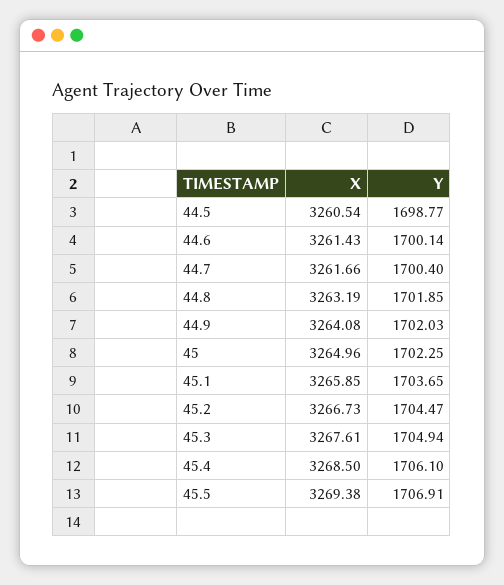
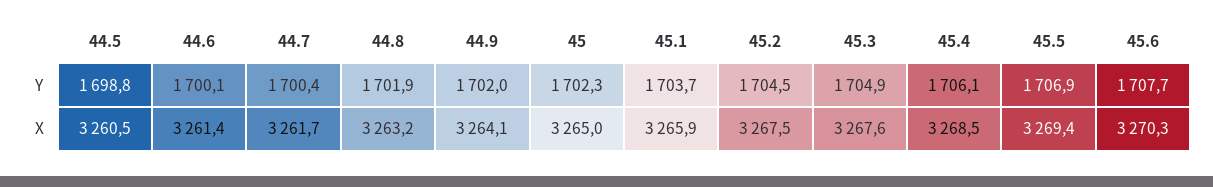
  {
    "X": {
      "44.5": 3260.54,
      "44.6": 3261.43,
      "44.7": 3261.66,
      "44.8": 3263.19,
      "44.9": 3264.08,
      "45": 3264.96,
      "45.1": 3265.85,
-     "45.2": 3266.73,
+     "45.2": 3267.5,
      "45.3": 3267.61,
      "45.4": 3268.5,
-     "45.5": 3269.38
+     "45.5": 3269.38,
+     "45.6": 3270.3
    },
    "Y": {
      "44.5": 1698.77,
      "44.6": 1700.14,
      "44.7": 1700.4,
      "44.8": 1701.85,
      "44.9": 1702.03,
      "45": 1702.25,
      "45.1": 1703.65,
      "45.2": 1704.47,
      "45.3": 1704.94,
      "45.4": 1706.1,
-     "45.5": 1706.91
+     "45.5": 1706.91,
+     "45.6": 1707.7
    }
  }

